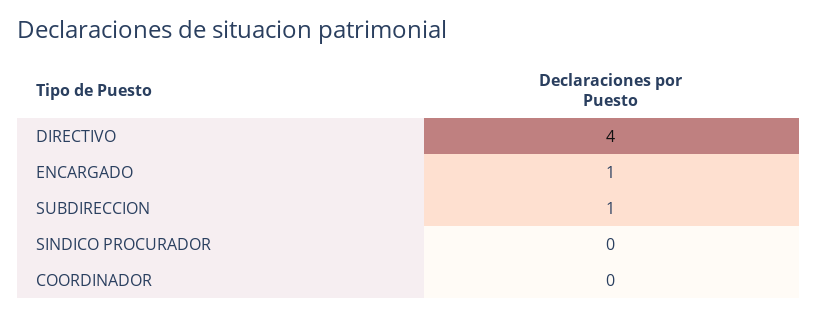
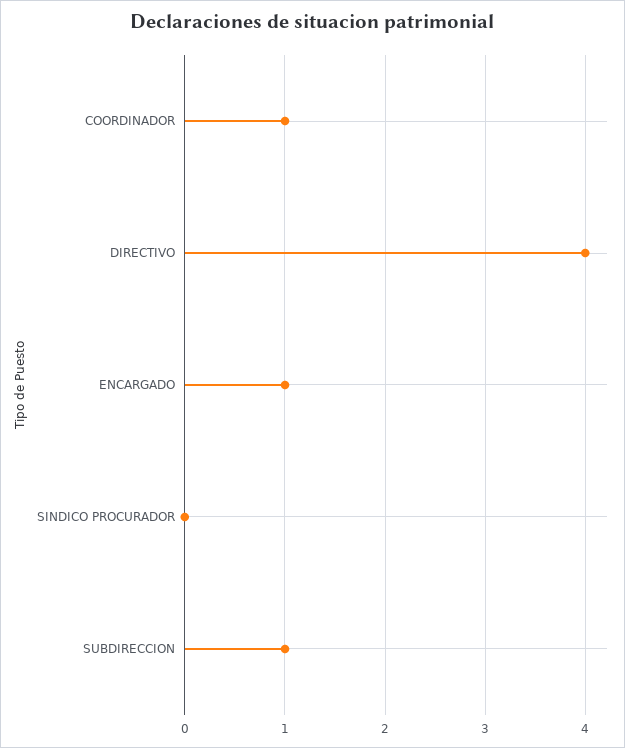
  {
    "DIRECTIVO": 4,
    "ENCARGADO": 1,
    "SUBDIRECCION": 1,
    "SINDICO PROCURADOR": 0,
-   "COORDINADOR": 0
+   "COORDINADOR": 1
  }

